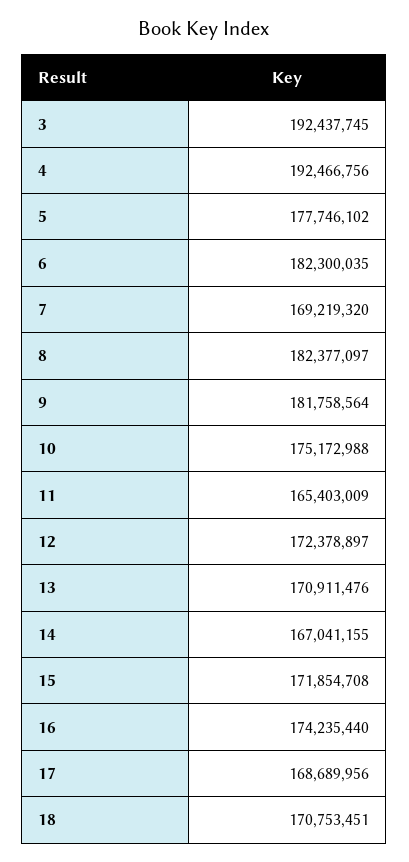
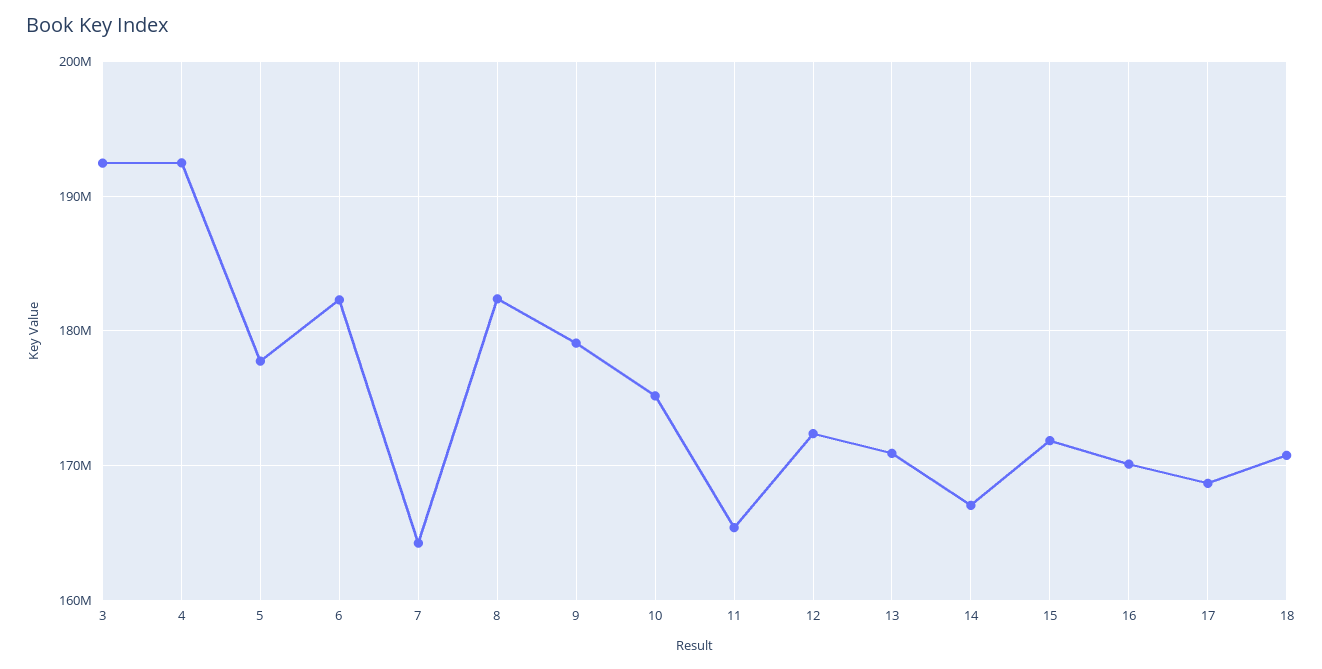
  {
    "3": 192437745,
    "4": 192466756,
    "5": 177746102,
    "6": 182300035,
-   "7": 169219320,
+   "7": 164000000,
    "8": 182377097,
-   "9": 181758564,
+   "9": 179000000,
    "10": 175172988,
    "11": 165403009,
    "12": 172378897,
    "13": 170911476,
    "14": 167041155,
    "15": 171854708,
-   "16": 174235440,
+   "16": 170000000,
    "17": 168689956,
    "18": 170753451
  }

